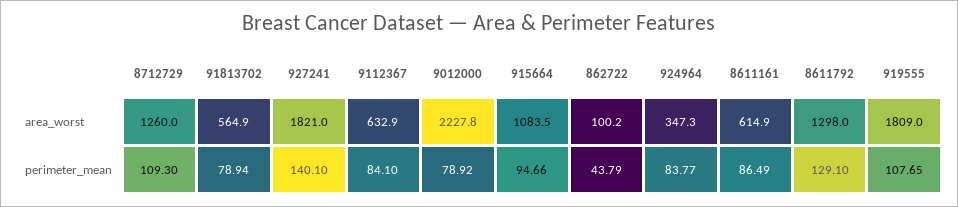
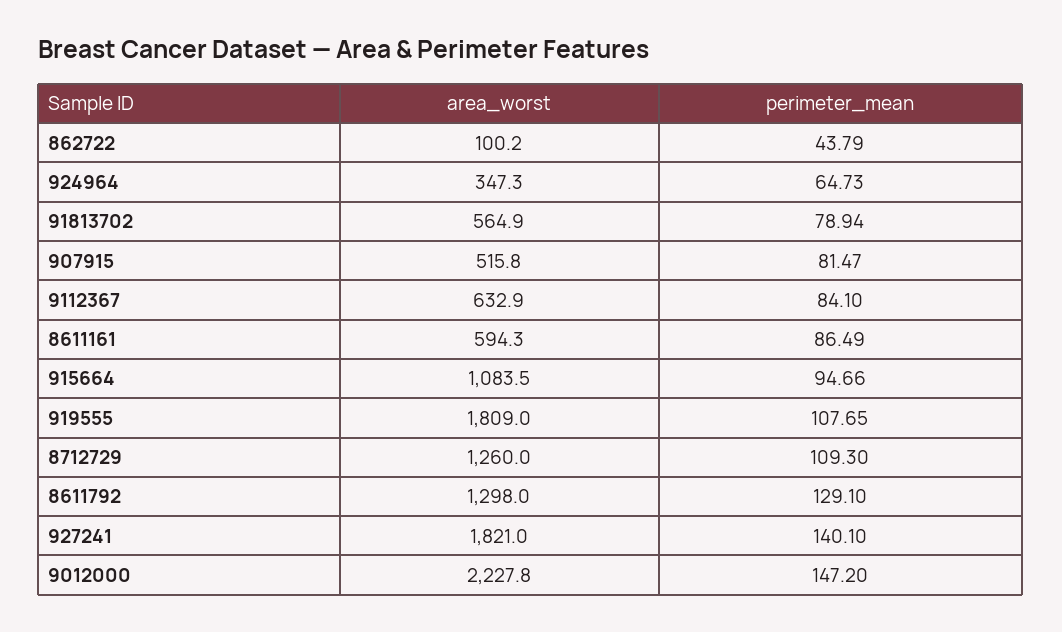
  {
    "8712729": {
      "area_worst": 1260,
      "perimeter_mean": 109.3
    },
    "91813702": {
      "area_worst": 564.9,
      "perimeter_mean": 78.94
    },
    "927241": {
      "area_worst": 1821,
      "perimeter_mean": 140.1
    },
    "9112367": {
      "area_worst": 632.9,
      "perimeter_mean": 84.1
    },
    "9012000": {
      "area_worst": 2227.8,
-     "perimeter_mean": 78.92
+     "perimeter_mean": 147.2
    },
    "915664": {
      "area_worst": 1083.5,
      "perimeter_mean": 94.66
    },
    "862722": {
      "area_worst": 100.2,
      "perimeter_mean": 43.79
    },
    "924964": {
      "area_worst": 347.3,
-     "perimeter_mean": 83.77
+     "perimeter_mean": 64.73
    },
    "8611161": {
-     "area_worst": 614.9,
+     "area_worst": 594.3,
      "perimeter_mean": 86.49
    },
    "8611792": {
      "area_worst": 1298,
      "perimeter_mean": 129.1
    },
    "919555": {
      "area_worst": 1809,
      "perimeter_mean": 107.65
-   }
+   },
+   "907915": {
+     "area_worst": 515.8,
+     "perimeter_mean": 81.47
+   }
  }

